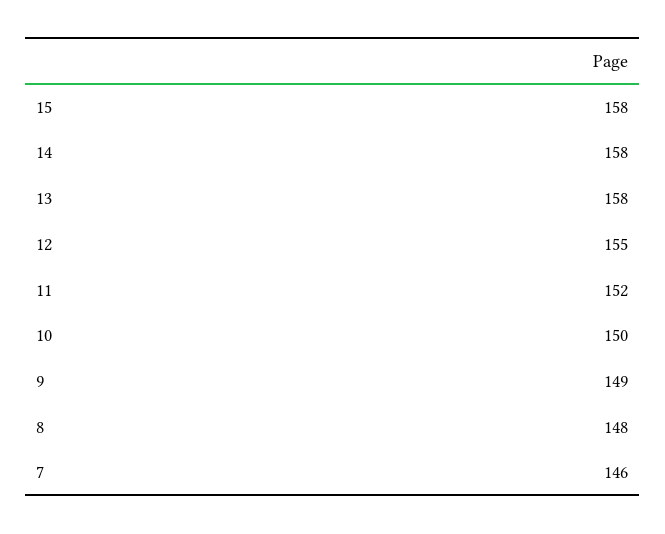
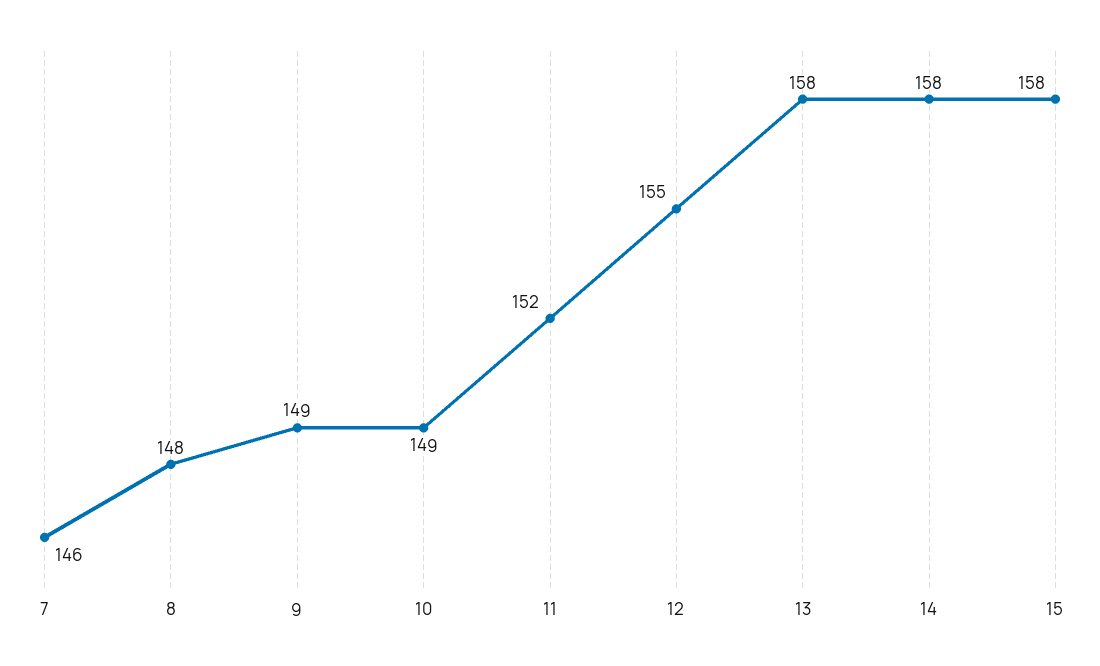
  {
    "15": 158,
    "14": 158,
    "13": 158,
    "12": 155,
    "11": 152,
-   "10": 150,
+   "10": 149,
    "9": 149,
    "8": 148,
    "7": 146
  }

